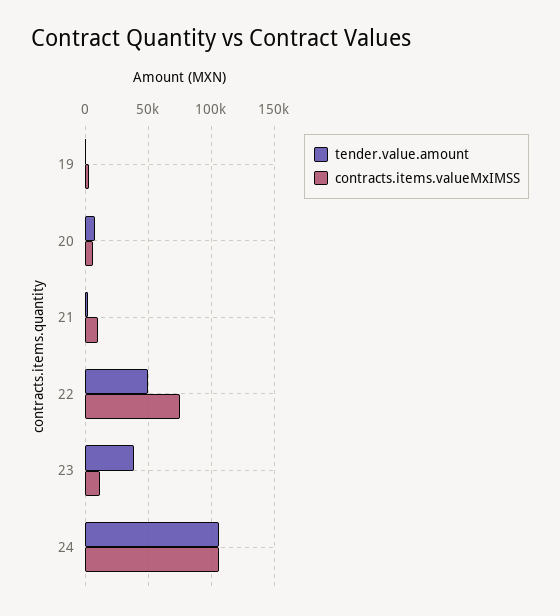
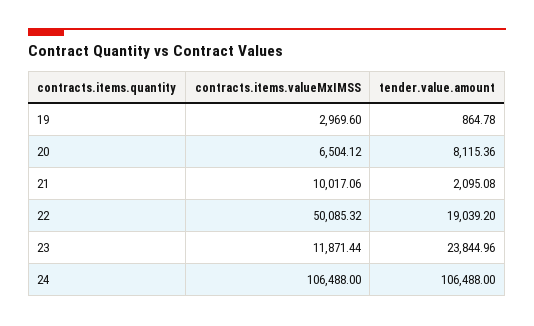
  {
    "tender.value.amount": {
      "19": 864.78,
      "20": 8115.36,
      "21": 2095.08,
-     "22": 50000,
+     "22": 19039.2,
-     "23": 40000,
+     "23": 23844.96,
      "24": 106488
    },
    "contracts.items.valueMxIMSS": {
      "19": 2969.6,
      "20": 6504.12,
      "21": 10017.06,
-     "22": 75000,
+     "22": 50085.32,
      "23": 11871.44,
      "24": 106488
    }
  }

